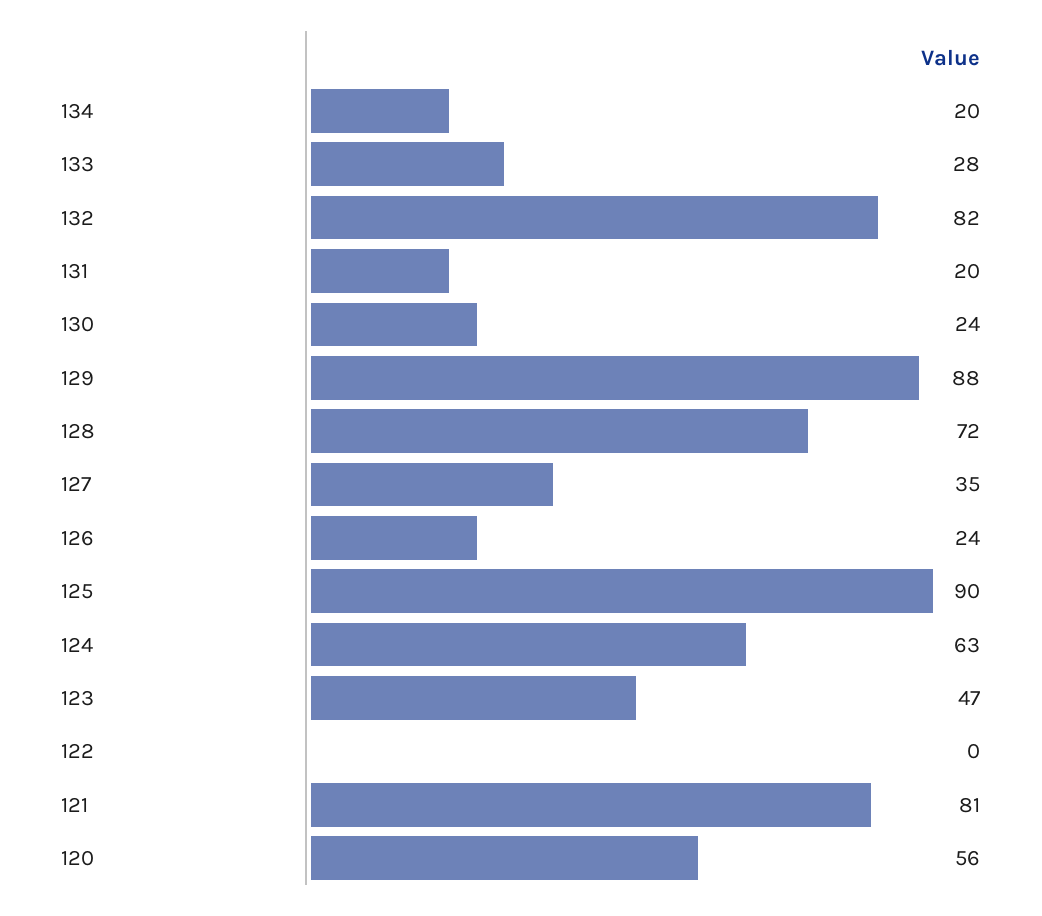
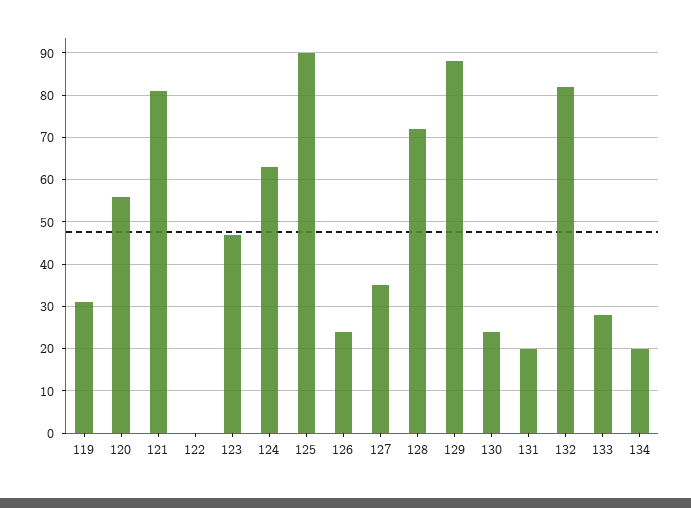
  {
    "134": 20,
    "133": 28,
    "132": 82,
    "131": 20,
    "130": 24,
    "129": 88,
    "128": 72,
    "127": 35,
    "126": 24,
    "125": 90,
    "124": 63,
    "123": 47,
    "122": 0,
    "121": 81,
-   "120": 56
+   "120": 56,
+   "119": 30
  }

